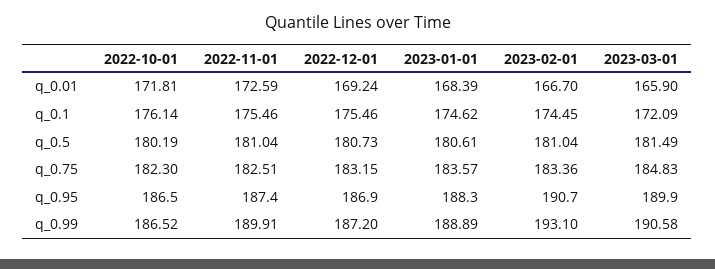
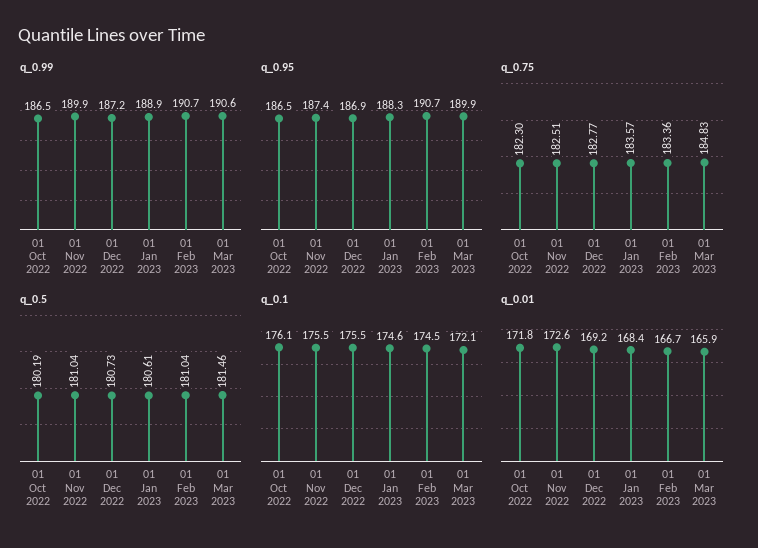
  {
    "q_0.01": {
      "2022-10-01": 171.81,
      "2022-11-01": 172.59,
      "2022-12-01": 169.24,
      "2023-01-01": 168.39,
      "2023-02-01": 166.7,
      "2023-03-01": 165.9
    },
    "q_0.1": {
      "2022-10-01": 176.14,
      "2022-11-01": 175.46,
      "2022-12-01": 175.46,
      "2023-01-01": 174.62,
      "2023-02-01": 174.45,
      "2023-03-01": 172.09
    },
    "q_0.5": {
      "2022-10-01": 180.19,
      "2022-11-01": 181.04,
      "2022-12-01": 180.73,
      "2023-01-01": 180.61,
      "2023-02-01": 181.04,
-     "2023-03-01": 181.49
+     "2023-03-01": 181.46
    },
    "q_0.75": {
      "2022-10-01": 182.3,
      "2022-11-01": 182.51,
-     "2022-12-01": 183.15,
+     "2022-12-01": 182.77,
      "2023-01-01": 183.57,
      "2023-02-01": 183.36,
      "2023-03-01": 184.83
    },
    "q_0.95": {
      "2022-10-01": 186.5,
      "2022-11-01": 187.4,
      "2022-12-01": 186.9,
      "2023-01-01": 188.3,
      "2023-02-01": 190.7,
      "2023-03-01": 189.9
    },
    "q_0.99": {
      "2022-10-01": 186.52,
      "2022-11-01": 189.91,
      "2022-12-01": 187.2,
      "2023-01-01": 188.89,
-     "2023-02-01": 193.1,
+     "2023-02-01": 190.7,
      "2023-03-01": 190.58
    }
  }

